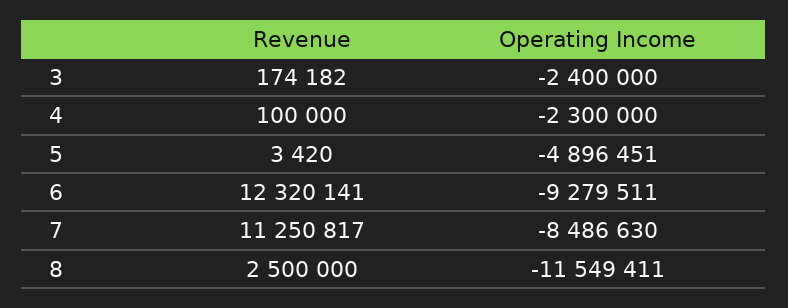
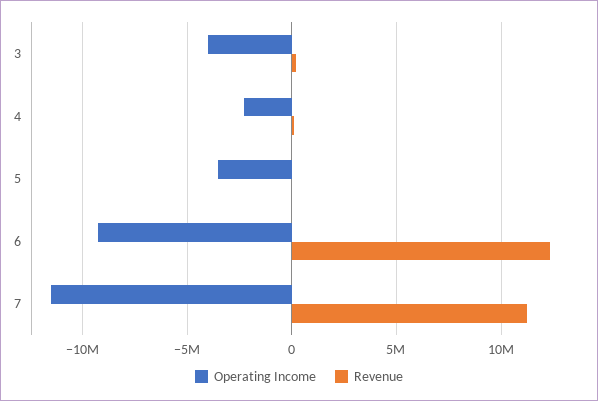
  {
    "Revenue": {
      "3": 174182,
      "4": 100000,
      "5": 3420,
      "6": 12320141,
-     "7": 11250817,
+     "7": 11250817
-     "8": 2500000
    },
    "Operating Income": {
-     "3": -2400000,
+     "3": -4000000,
      "4": -2300000,
-     "5": -4896451,
+     "5": -3500000,
      "6": -9279511,
-     "7": -8486630,
+     "7": -11500000
-     "8": -11549411
    }
  }

